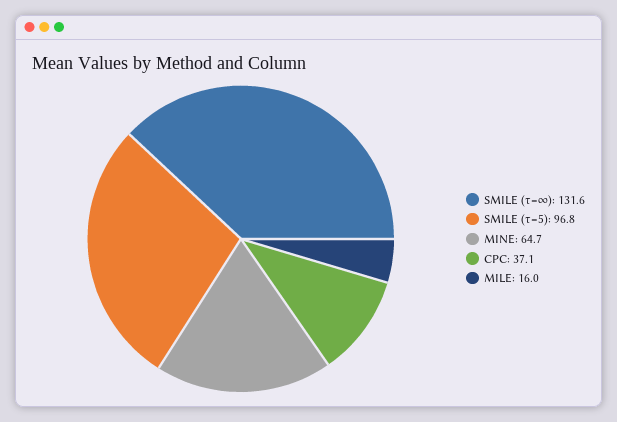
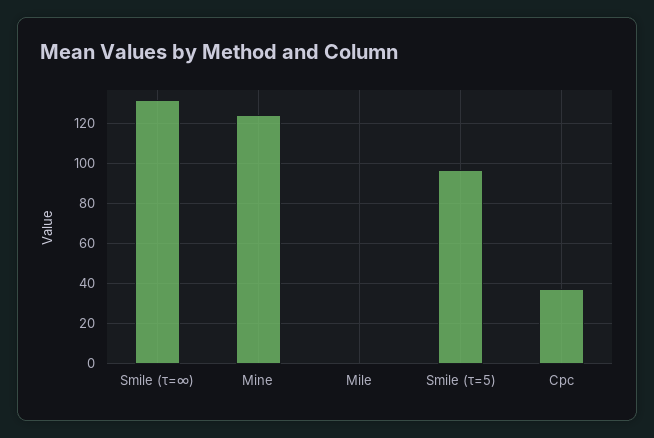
  {
    "SMILE (τ=∞)": 131.6,
    "SMILE (τ=5)": 96.8,
-   "MINE": 64.7,
+   "MINE": 125,
    "CPC": 37.1,
-   "MILE": 16
+   "MILE": 0
  }

